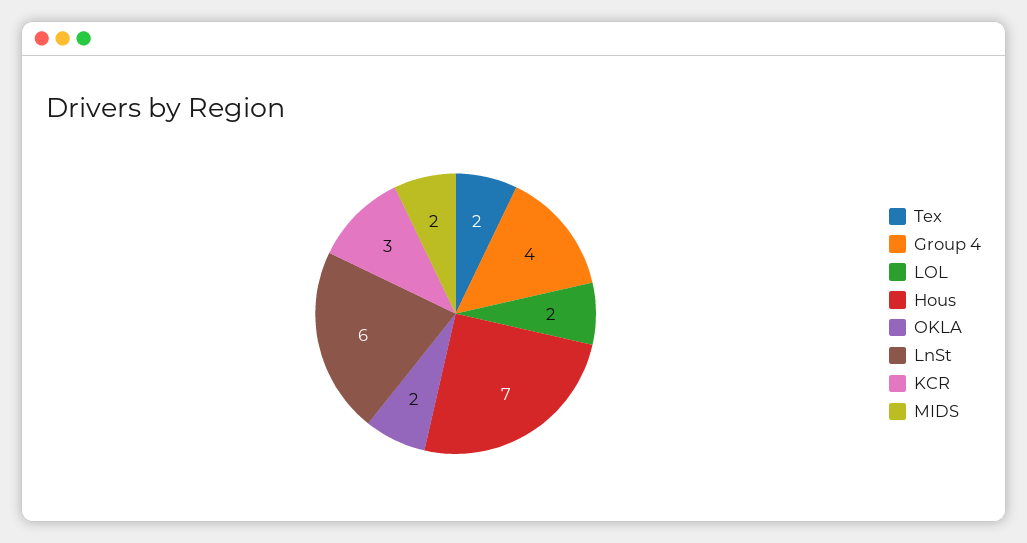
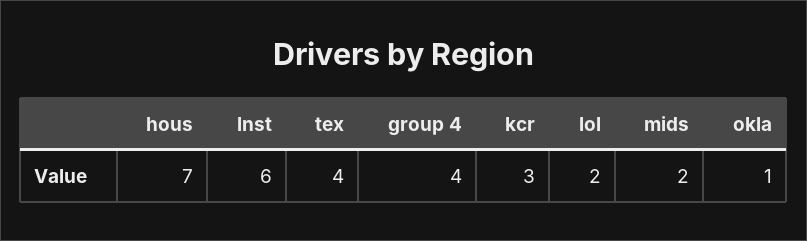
  {
-   "Tex": 2,
+   "Tex": 4,
    "Group 4": 4,
    "LOL": 2,
    "Hous": 7,
-   "OKLA": 2,
+   "OKLA": 1,
    "LnSt": 6,
    "KCR": 3,
    "MIDS": 2
  }

